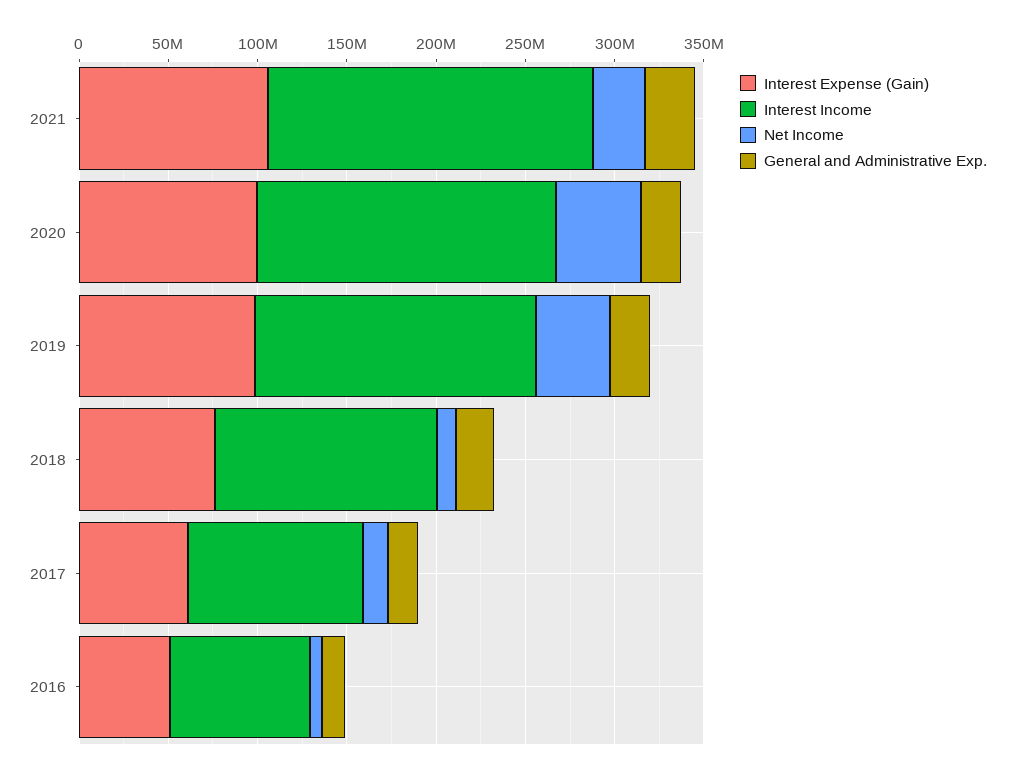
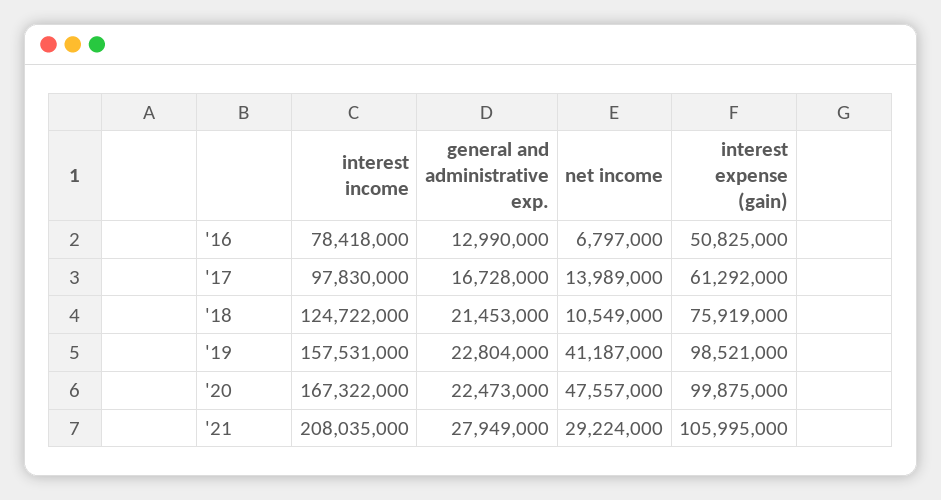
  {
    "Interest Expense (Gain)": {
      "2021": 105995000,
      "2020": 99875000,
      "2019": 98521000,
      "2018": 75919000,
      "2017": 61292000,
      "2016": 50825000
    },
    "Interest Income": {
-     "2021": 180000000,
+     "2021": 208035000,
      "2020": 167322000,
      "2019": 157531000,
      "2018": 124722000,
      "2017": 97830000,
      "2016": 78418000
    },
    "Net Income": {
      "2021": 29224000,
      "2020": 47557000,
      "2019": 41187000,
      "2018": 10549000,
      "2017": 13989000,
      "2016": 6797000
    },
    "General and Administrative Exp.": {
      "2021": 27949000,
      "2020": 22473000,
      "2019": 22804000,
      "2018": 21453000,
      "2017": 16728000,
      "2016": 12990000
    }
  }

